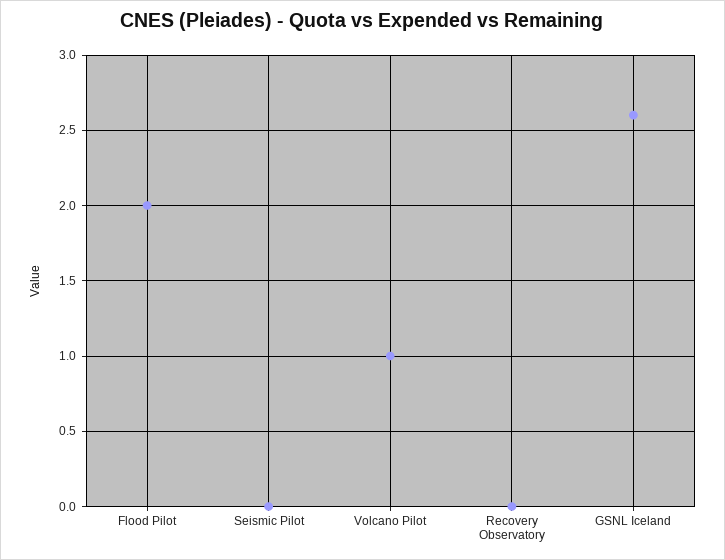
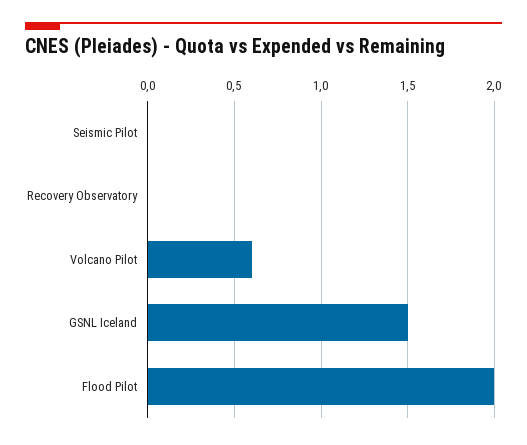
  {
    "Flood Pilot": 2,
    "Seismic Pilot": 0,
-   "Volcano Pilot": 1,
+   "Volcano Pilot": 0.6,
    "Recovery Observatory": 0,
-   "GSNL Iceland": 2.6
+   "GSNL Iceland": 1.5
  }

